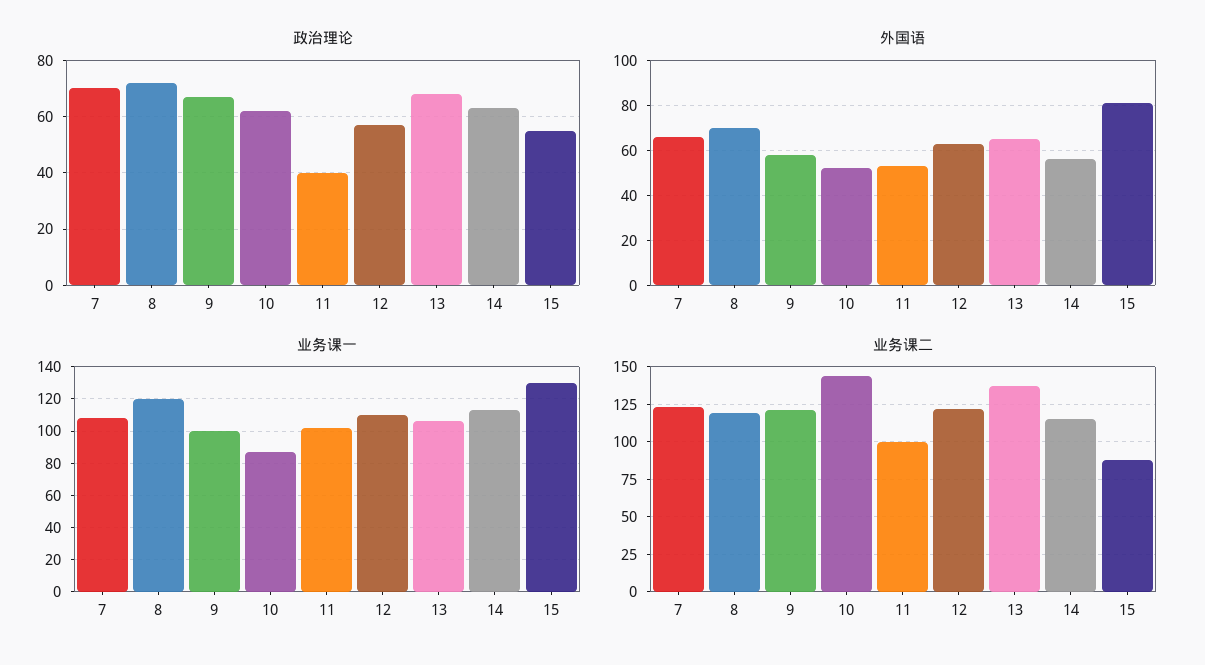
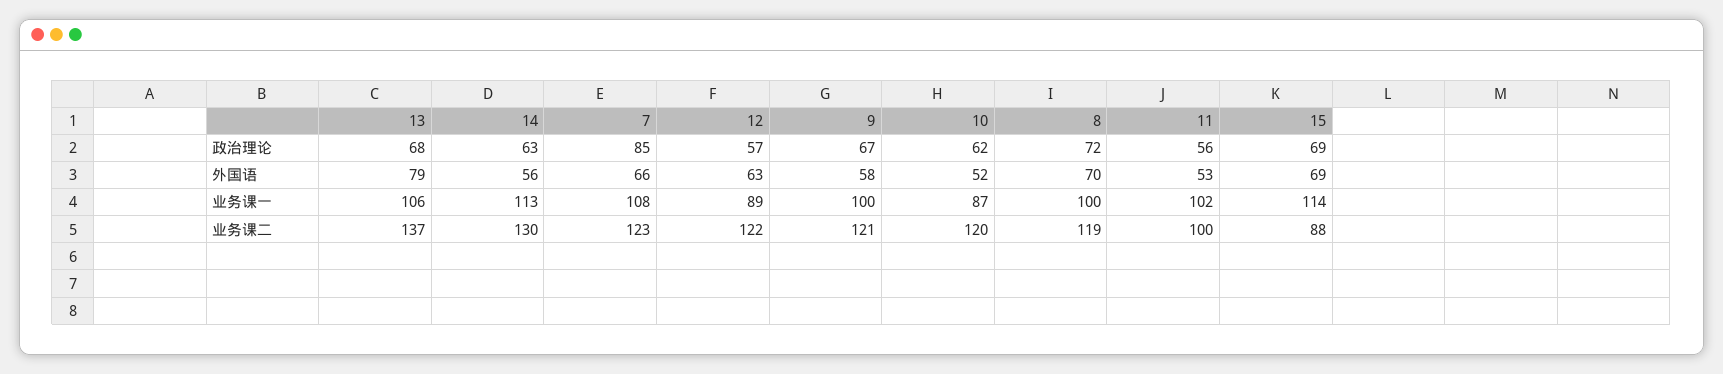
  {
    "政治理论": {
-     "7": 70,
+     "7": 85,
      "8": 72,
      "9": 67,
      "10": 62,
-     "11": 40,
+     "11": 56,
      "12": 57,
      "13": 68,
      "14": 63,
-     "15": 55
+     "15": 69
    },
    "外国语": {
      "7": 66,
      "8": 70,
      "9": 58,
      "10": 52,
      "11": 53,
      "12": 63,
-     "13": 65,
+     "13": 79,
      "14": 56,
-     "15": 80
+     "15": 69
    },
    "业务课一": {
      "7": 108,
-     "8": 120,
+     "8": 100,
      "9": 100,
      "10": 87,
      "11": 102,
-     "12": 110,
+     "12": 89,
      "13": 106,
      "14": 113,
-     "15": 130
+     "15": 114
    },
    "业务课二": {
      "7": 123,
      "8": 119,
      "9": 121,
-     "10": 145,
+     "10": 120,
      "11": 100,
      "12": 122,
      "13": 137,
-     "14": 115,
+     "14": 130,
      "15": 88
    }
  }

